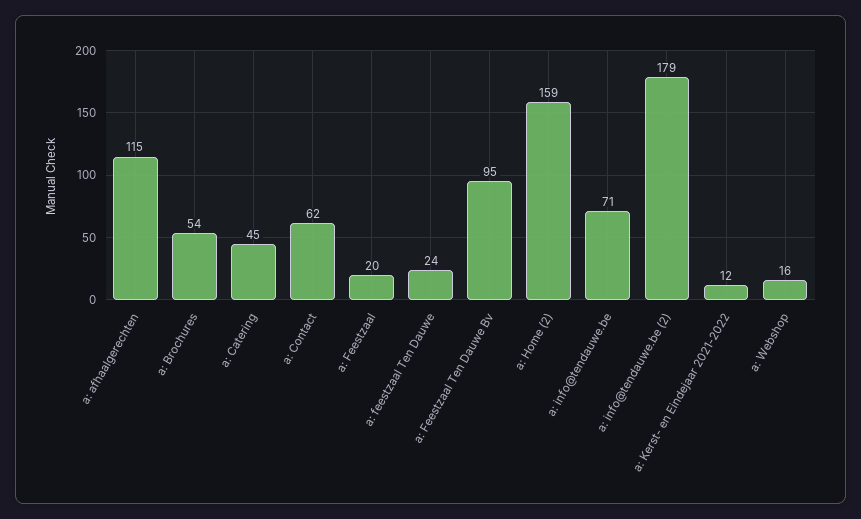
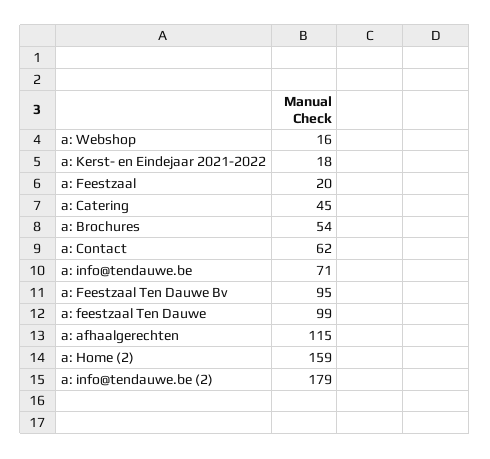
  {
    "a: afhaalgerechten": 115,
    "a: Brochures": 54,
    "a: Catering": 45,
    "a: Contact": 62,
    "a: Feestzaal": 20,
-   "a: feestzaal Ten Dauwe": 24,
+   "a: feestzaal Ten Dauwe": 99,
    "a: Feestzaal Ten Dauwe Bv": 95,
    "a: Home (2)": 159,
    "a: info@tendauwe.be": 71,
    "a: info@tendauwe.be (2)": 179,
-   "a: Kerst- en Eindejaar 2021-2022": 12,
+   "a: Kerst- en Eindejaar 2021-2022": 18,
    "a: Webshop": 16
  }

